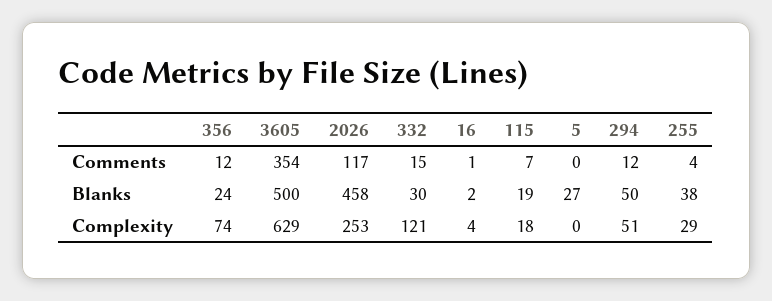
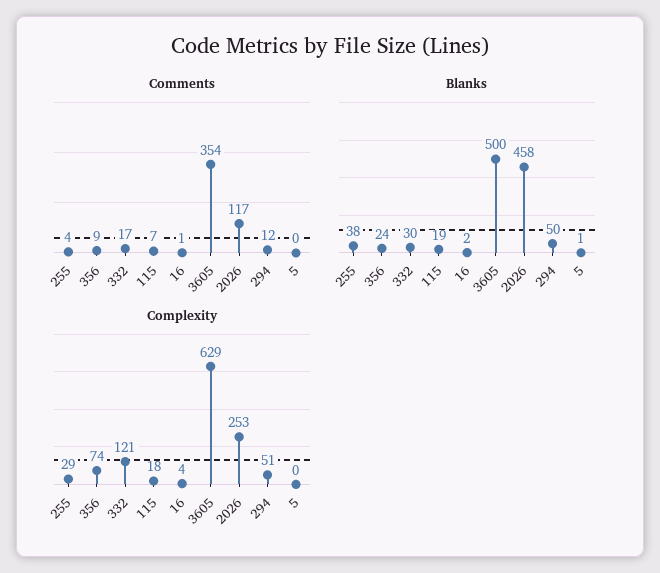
  {
    "Comments": {
-     "356": 12,
+     "356": 9,
      "3605": 354,
      "2026": 117,
-     "332": 15,
+     "332": 17,
      "16": 1,
      "115": 7,
      "5": 0,
      "294": 12,
      "255": 4
    },
    "Blanks": {
      "356": 24,
      "3605": 500,
      "2026": 458,
      "332": 30,
      "16": 2,
      "115": 19,
-     "5": 27,
+     "5": 1,
      "294": 50,
      "255": 38
    },
    "Complexity": {
      "356": 74,
      "3605": 629,
      "2026": 253,
      "332": 121,
      "16": 4,
      "115": 18,
      "5": 0,
      "294": 51,
      "255": 29
    }
  }

